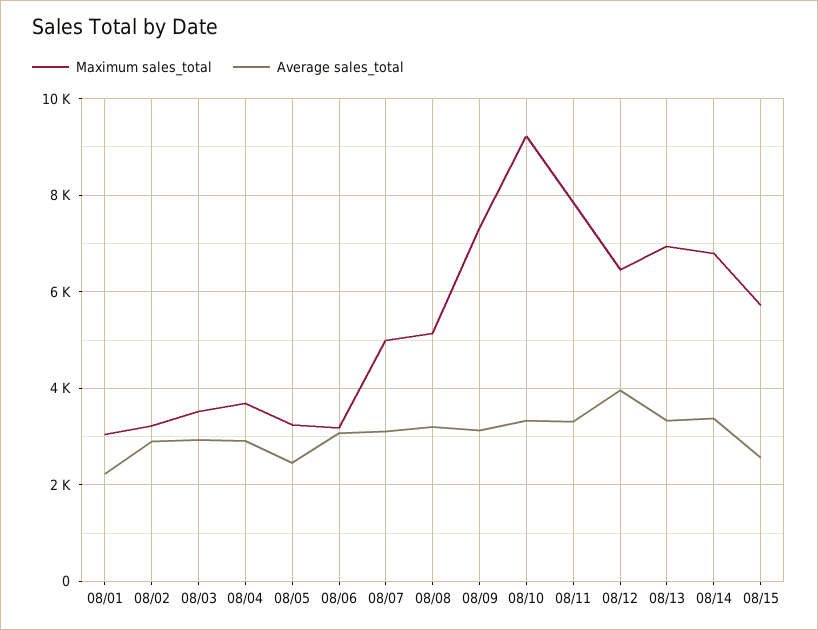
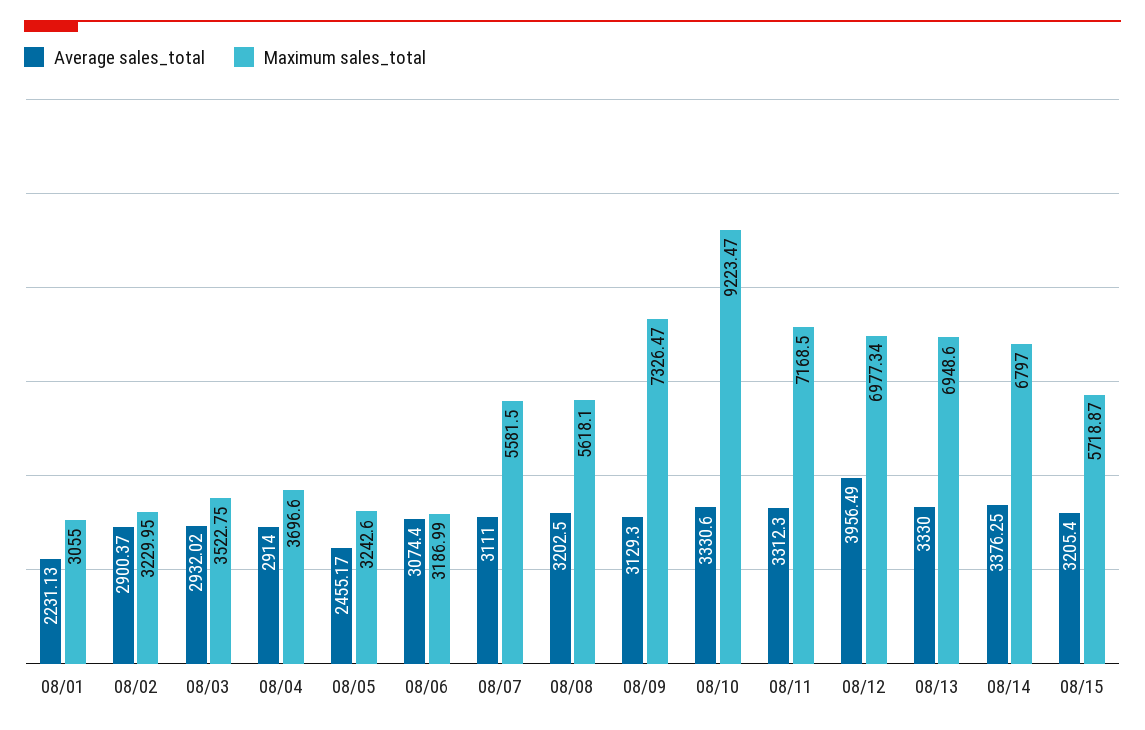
  {
    "Maximum sales_total": {
      "08/01": 3055,
      "08/02": 3229.95,
      "08/03": 3522.75,
      "08/04": 3696.6,
      "08/05": 3242.6,
      "08/06": 3186.99,
-     "08/07": 5000,
+     "08/07": 5581.5,
-     "08/08": 5200,
+     "08/08": 5618.1,
      "08/09": 7326.47,
      "08/10": 9223.47,
-     "08/11": 7800,
+     "08/11": 7168.5,
-     "08/12": 6400,
+     "08/12": 6977.34,
      "08/13": 6948.6,
      "08/14": 6797,
      "08/15": 5718.87
    },
    "Average sales_total": {
      "08/01": 2231.13,
      "08/02": 2900.37,
      "08/03": 2932.02,
      "08/04": 2914,
      "08/05": 2455.17,
      "08/06": 3074.4,
      "08/07": 3111,
      "08/08": 3202.5,
      "08/09": 3129.3,
      "08/10": 3330.6,
      "08/11": 3312.3,
      "08/12": 3956.49,
      "08/13": 3330,
      "08/14": 3376.25,
-     "08/15": 2600
+     "08/15": 3205.4
    }
  }

